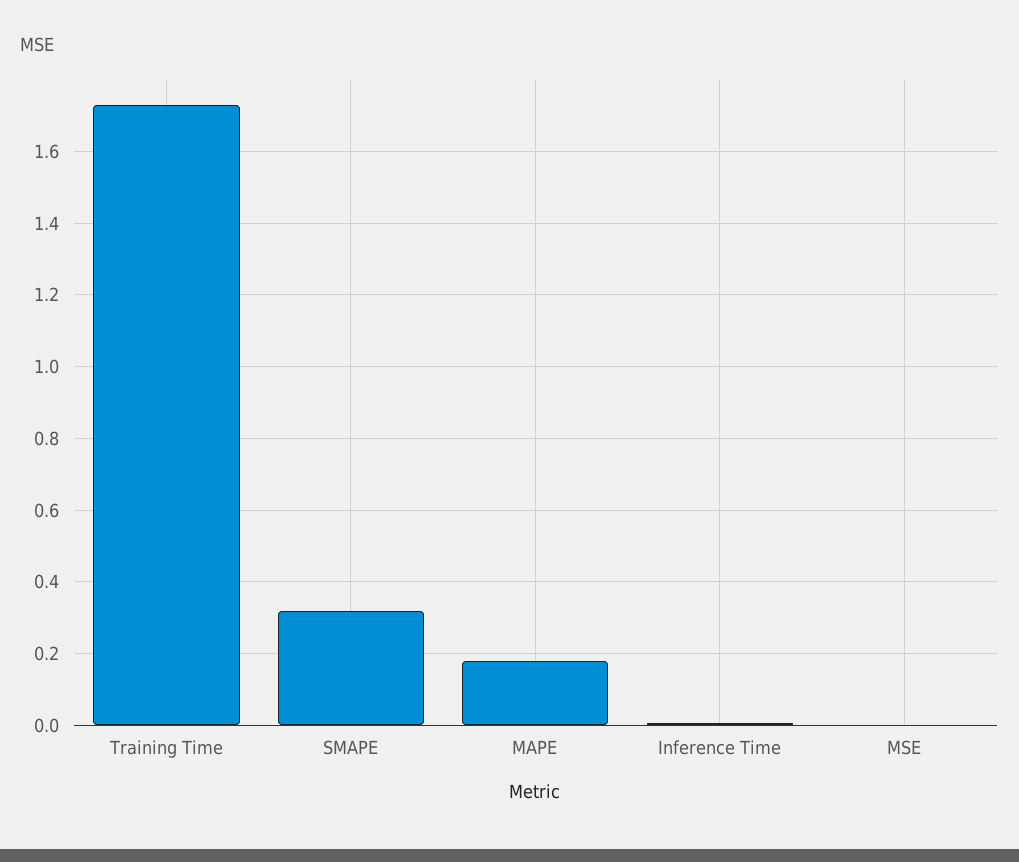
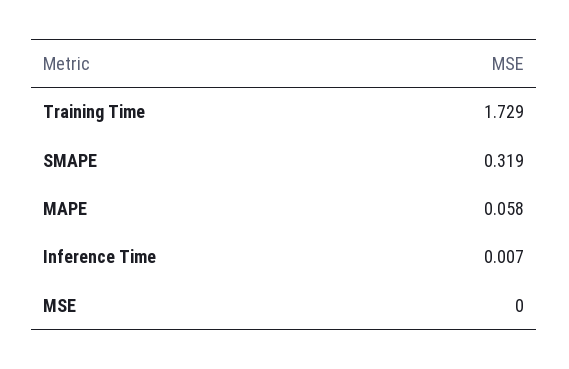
  {
    "Training Time": 1.729,
    "SMAPE": 0.319,
-   "MAPE": 0.18,
+   "MAPE": 0.058,
    "Inference Time": 0.007,
    "MSE": 0
  }

